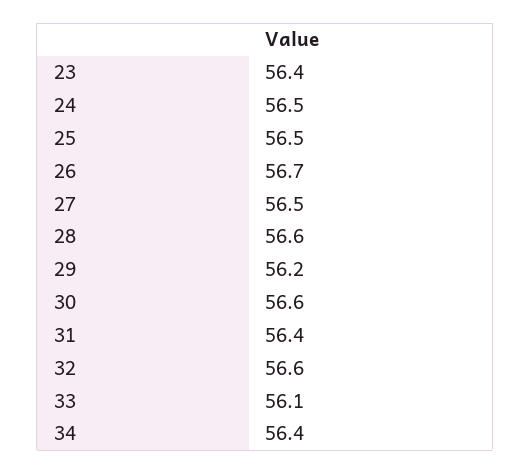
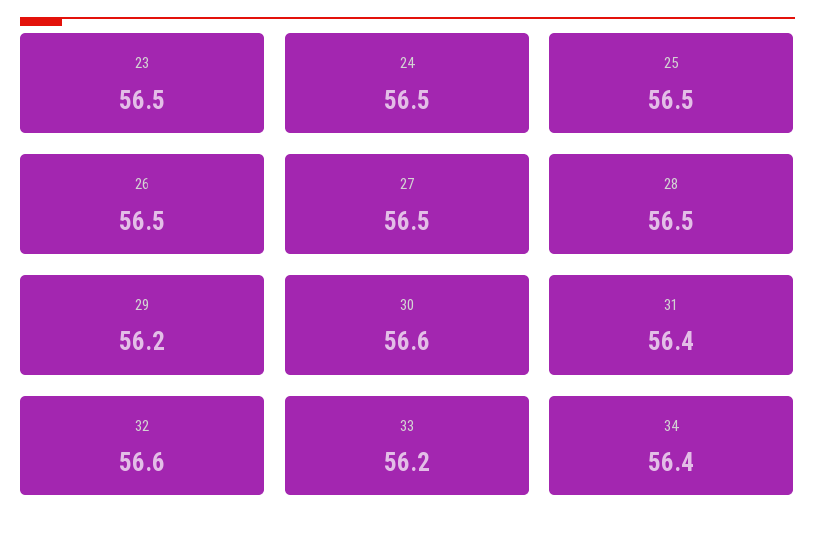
  {
-   "23": 56.4,
+   "23": 56.5,
    "24": 56.5,
    "25": 56.5,
-   "26": 56.7,
+   "26": 56.5,
    "27": 56.5,
-   "28": 56.6,
+   "28": 56.5,
    "29": 56.2,
    "30": 56.6,
    "31": 56.4,
    "32": 56.6,
-   "33": 56.1,
+   "33": 56.2,
    "34": 56.4
  }

